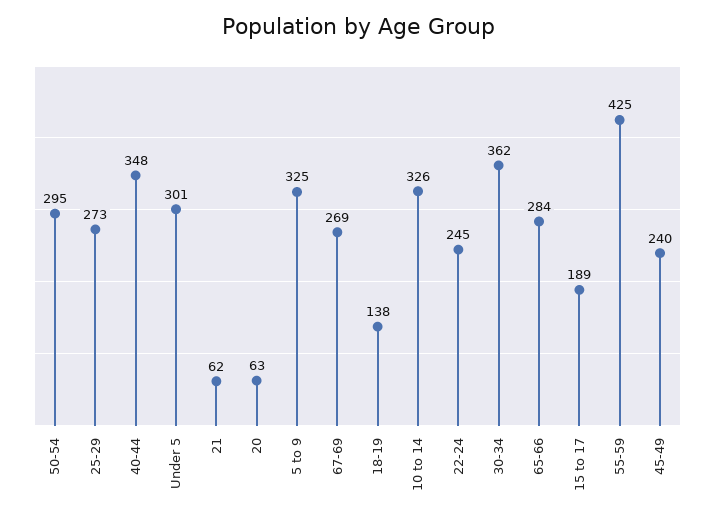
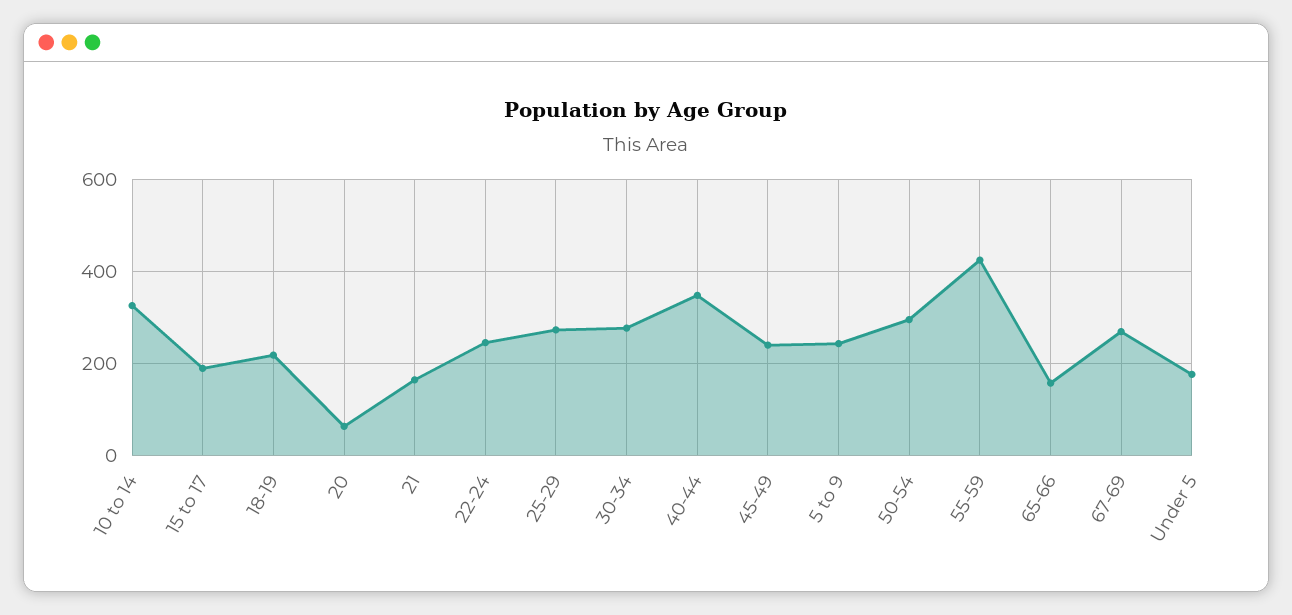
  {
    "50-54": 295,
    "25-29": 273,
    "40-44": 348,
-   "Under 5": 301,
+   "Under 5": 180,
-   "21": 62,
+   "21": 160,
    "20": 63,
-   "5 to 9": 325,
+   "5 to 9": 240,
    "67-69": 269,
-   "18-19": 138,
+   "18-19": 220,
    "10 to 14": 326,
    "22-24": 245,
-   "30-34": 362,
+   "30-34": 280,
-   "65-66": 284,
+   "65-66": 160,
    "15 to 17": 189,
    "55-59": 425,
    "45-49": 240
  }

